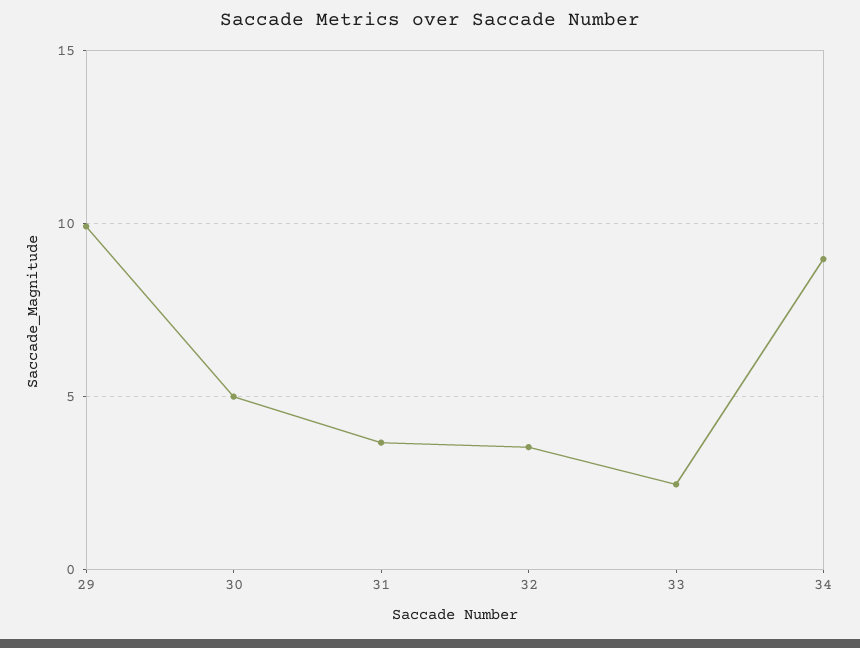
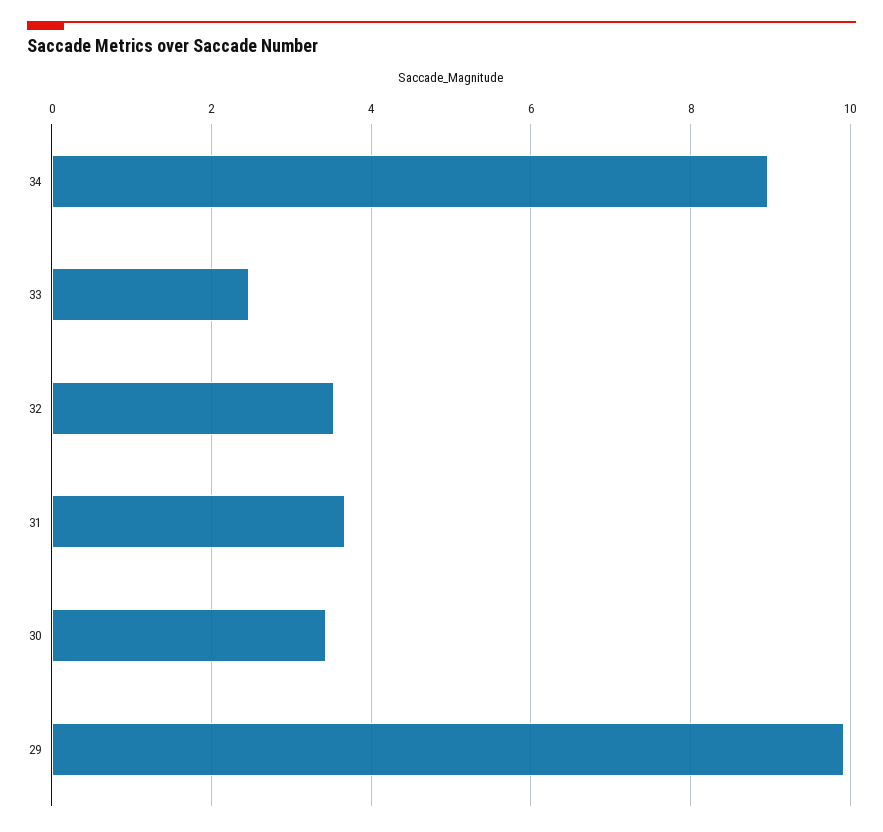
  {
    "29": 10,
-   "30": 5,
+   "30": 3.4,
    "31": 3.6,
    "32": 3.6,
    "33": 2.4,
    "34": 9
  }

